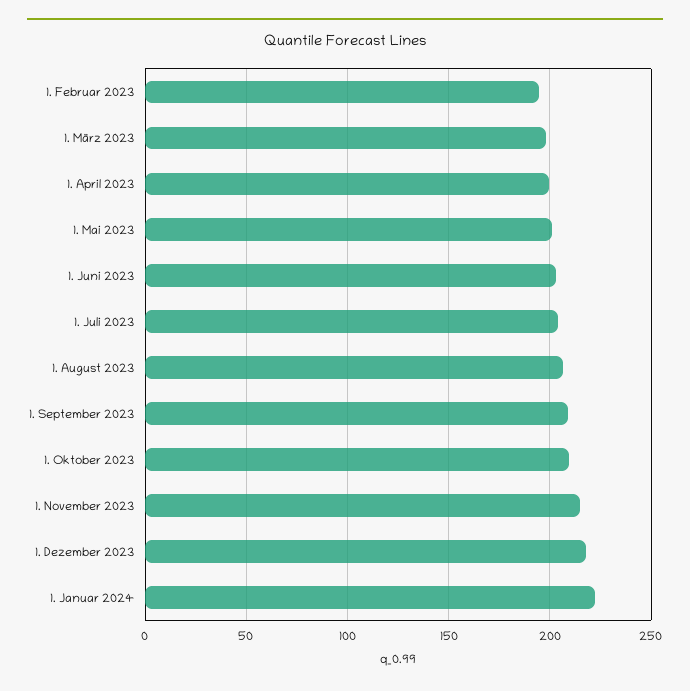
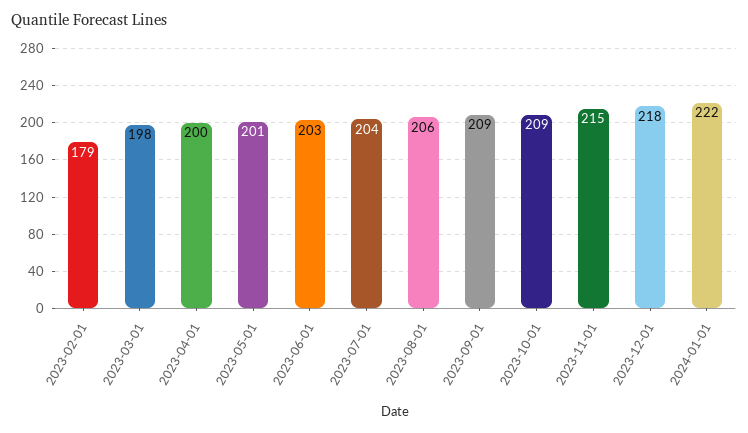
  {
-   "1. Februar 2023": 195,
+   "1. Februar 2023": 179,
    "1. März 2023": 198,
    "1. April 2023": 200,
    "1. Mai 2023": 201,
    "1. Juni 2023": 203,
    "1. Juli 2023": 204,
    "1. August 2023": 206,
    "1. September 2023": 209,
    "1. Oktober 2023": 209,
    "1. November 2023": 215,
    "1. Dezember 2023": 218,
    "1. Januar 2024": 222
  }

